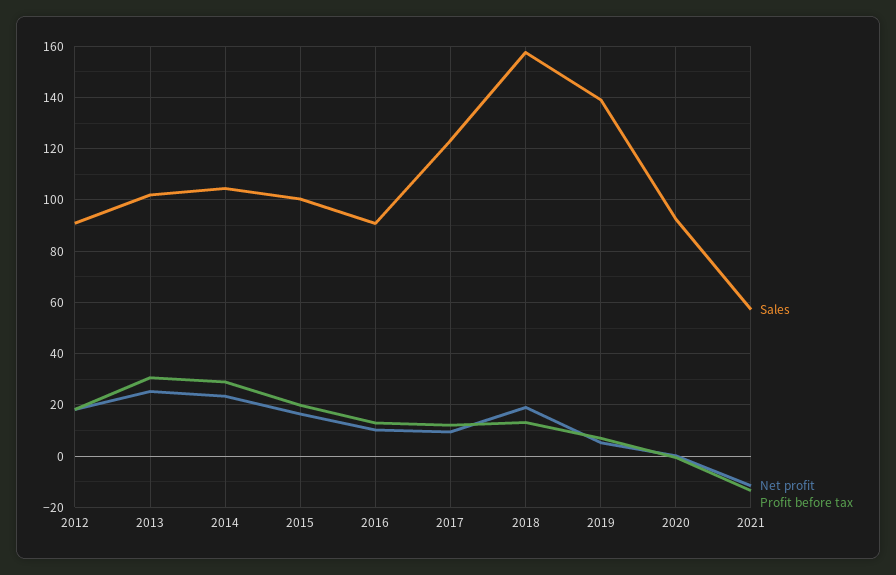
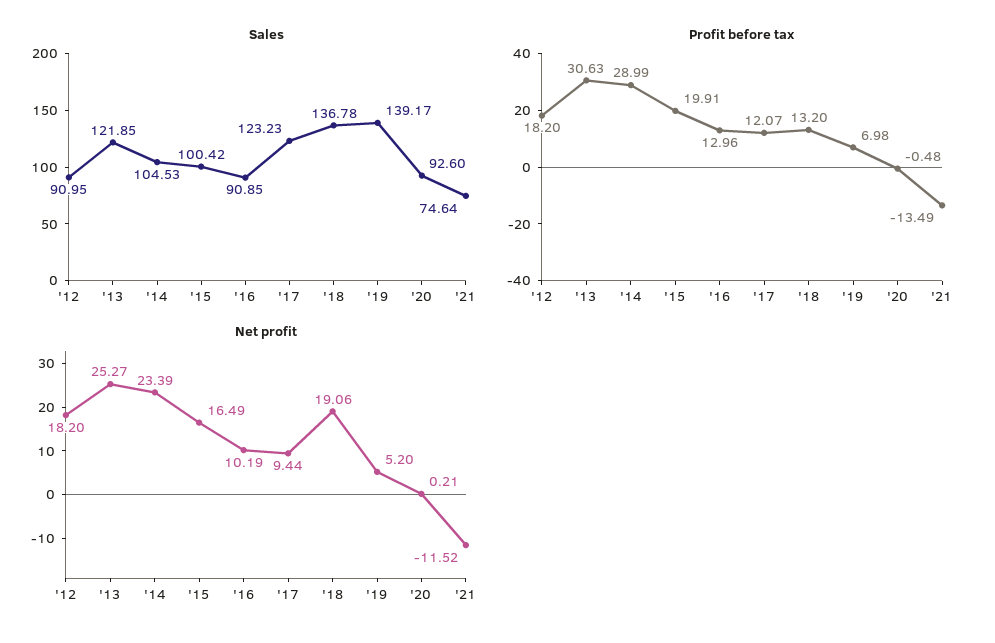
  {
    "Sales": {
      "2012": 90.95,
-     "2013": 102.5,
+     "2013": 121.85,
      "2014": 104.53,
      "2015": 100.42,
      "2016": 90.85,
      "2017": 123.23,
-     "2018": 157.5,
+     "2018": 136.78,
      "2019": 139.17,
      "2020": 92.6,
-     "2021": 57.5
+     "2021": 74.64
    },
    "Net profit": {
      "2012": 18.2,
      "2013": 25.27,
      "2014": 23.39,
      "2015": 16.49,
      "2016": 10.19,
      "2017": 9.44,
      "2018": 19.06,
      "2019": 5.2,
      "2020": 0.21,
      "2021": -11.52
    },
    "Profit before tax": {
      "2012": 18.2,
      "2013": 30.63,
      "2014": 28.99,
      "2015": 19.91,
      "2016": 12.96,
      "2017": 12.07,
      "2018": 13.2,
      "2019": 6.98,
      "2020": -0.48,
      "2021": -13.49
    }
  }

